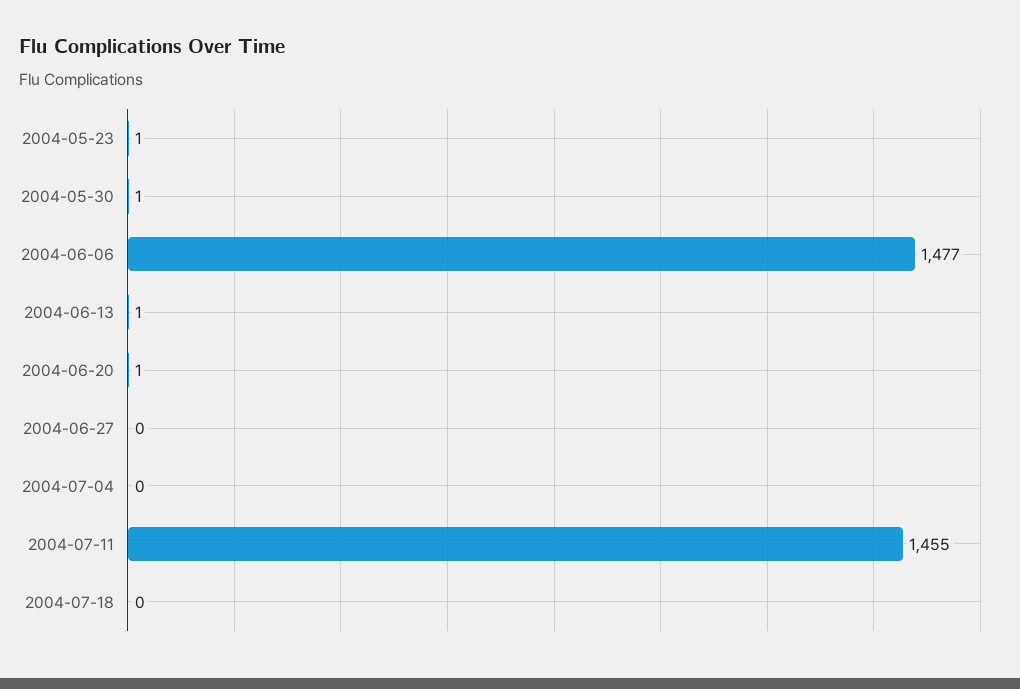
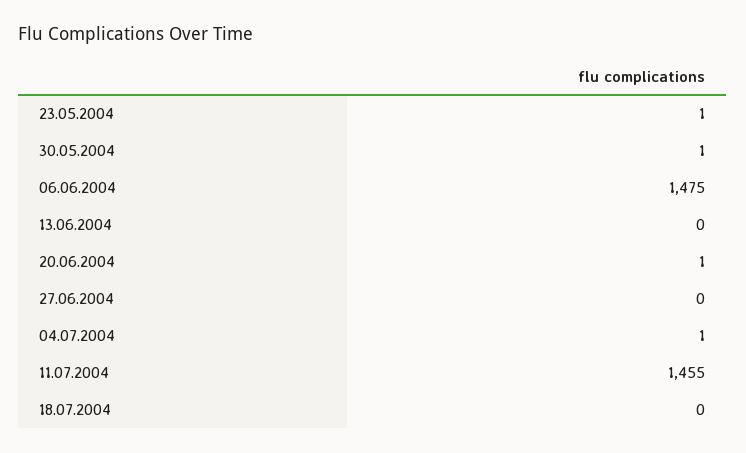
  {
    "2004-05-23": 1,
    "2004-05-30": 1,
-   "2004-06-06": 1477,
+   "2004-06-06": 1475,
-   "2004-06-13": 1,
+   "2004-06-13": 0,
    "2004-06-20": 1,
    "2004-06-27": 0,
-   "2004-07-04": 0,
+   "2004-07-04": 1,
    "2004-07-11": 1455,
    "2004-07-18": 0
  }

